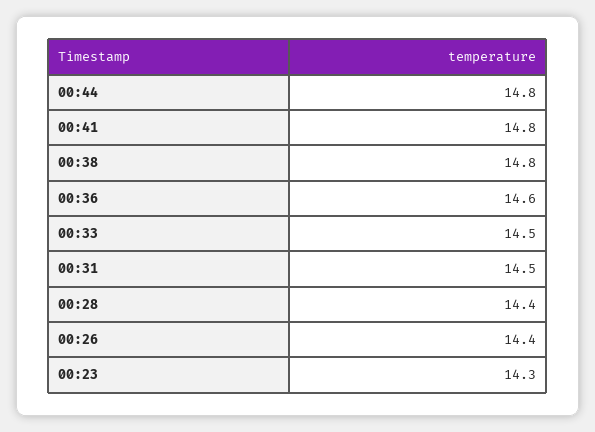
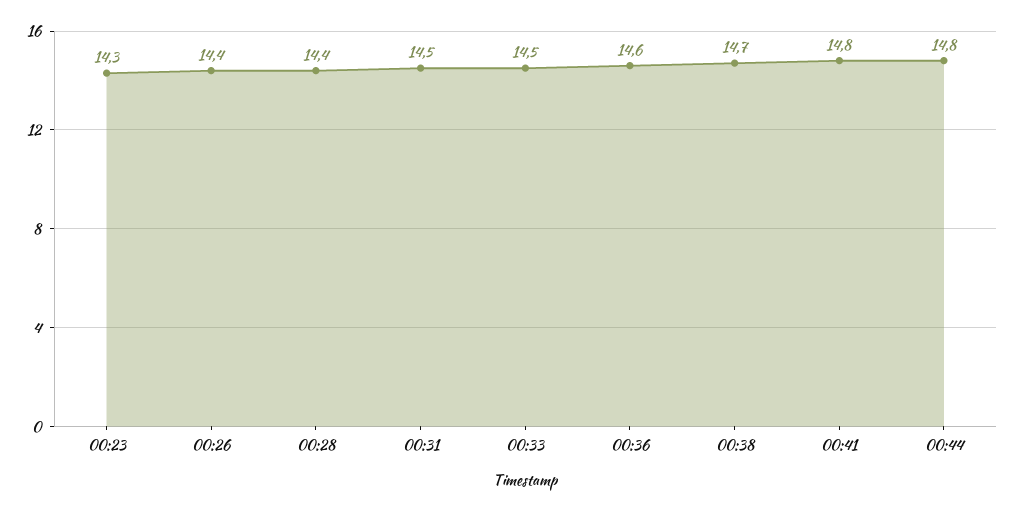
  {
    "00:44": 14.8,
    "00:41": 14.8,
-   "00:38": 14.8,
+   "00:38": 14.7,
    "00:36": 14.6,
    "00:33": 14.5,
    "00:31": 14.5,
    "00:28": 14.4,
    "00:26": 14.4,
    "00:23": 14.3
  }

